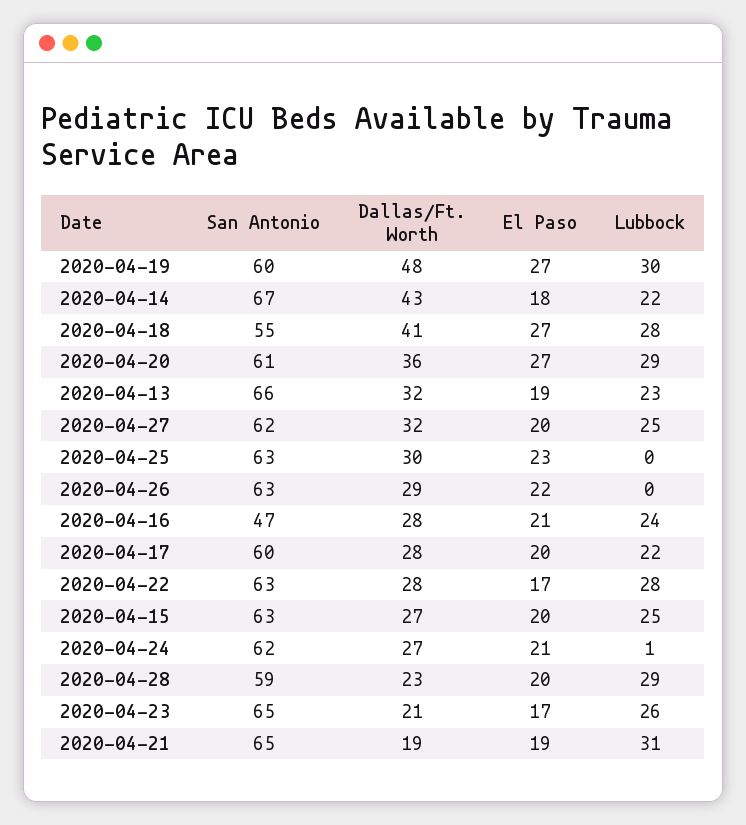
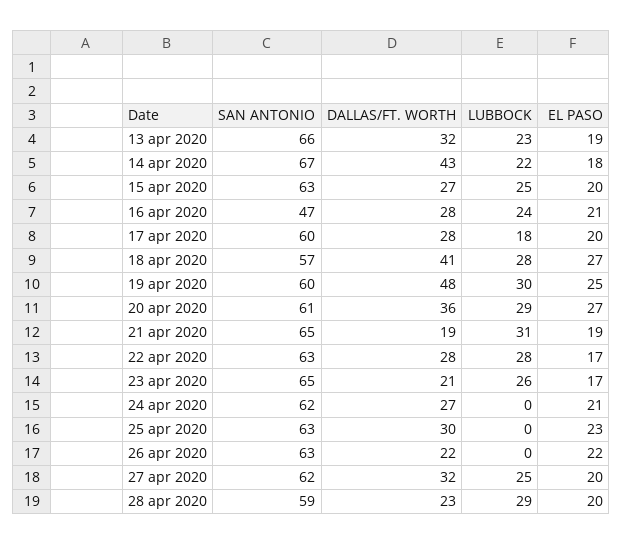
  {
    "San Antonio": {
      "2020-04-19": 60,
      "2020-04-14": 67,
-     "2020-04-18": 55,
+     "2020-04-18": 57,
      "2020-04-20": 61,
      "2020-04-13": 66,
      "2020-04-27": 62,
      "2020-04-25": 63,
      "2020-04-26": 63,
      "2020-04-16": 47,
      "2020-04-17": 60,
      "2020-04-22": 63,
      "2020-04-15": 63,
      "2020-04-24": 62,
      "2020-04-28": 59,
      "2020-04-23": 65,
      "2020-04-21": 65
    },
    "Dallas/Ft. Worth": {
      "2020-04-19": 48,
      "2020-04-14": 43,
      "2020-04-18": 41,
      "2020-04-20": 36,
      "2020-04-13": 32,
      "2020-04-27": 32,
      "2020-04-25": 30,
-     "2020-04-26": 29,
+     "2020-04-26": 22,
      "2020-04-16": 28,
      "2020-04-17": 28,
      "2020-04-22": 28,
      "2020-04-15": 27,
      "2020-04-24": 27,
      "2020-04-28": 23,
      "2020-04-23": 21,
      "2020-04-21": 19
    },
    "El Paso": {
-     "2020-04-19": 27,
+     "2020-04-19": 25,
      "2020-04-14": 18,
      "2020-04-18": 27,
      "2020-04-20": 27,
      "2020-04-13": 19,
      "2020-04-27": 20,
      "2020-04-25": 23,
      "2020-04-26": 22,
      "2020-04-16": 21,
      "2020-04-17": 20,
      "2020-04-22": 17,
      "2020-04-15": 20,
      "2020-04-24": 21,
      "2020-04-28": 20,
      "2020-04-23": 17,
      "2020-04-21": 19
    },
    "Lubbock": {
      "2020-04-19": 30,
      "2020-04-14": 22,
      "2020-04-18": 28,
      "2020-04-20": 29,
      "2020-04-13": 23,
      "2020-04-27": 25,
      "2020-04-25": 0,
      "2020-04-26": 0,
      "2020-04-16": 24,
-     "2020-04-17": 22,
+     "2020-04-17": 18,
      "2020-04-22": 28,
      "2020-04-15": 25,
-     "2020-04-24": 1,
+     "2020-04-24": 0,
      "2020-04-28": 29,
      "2020-04-23": 26,
      "2020-04-21": 31
    }
  }

